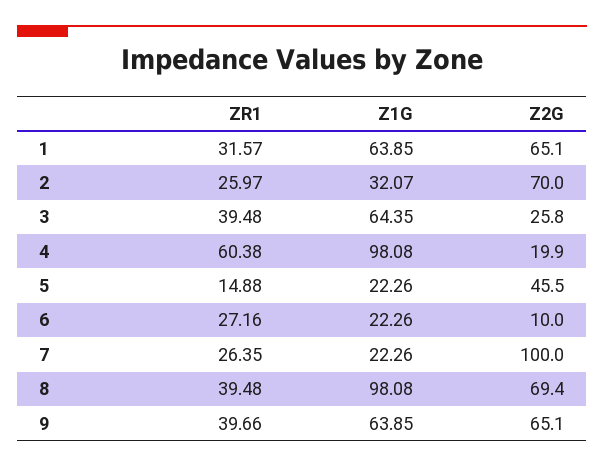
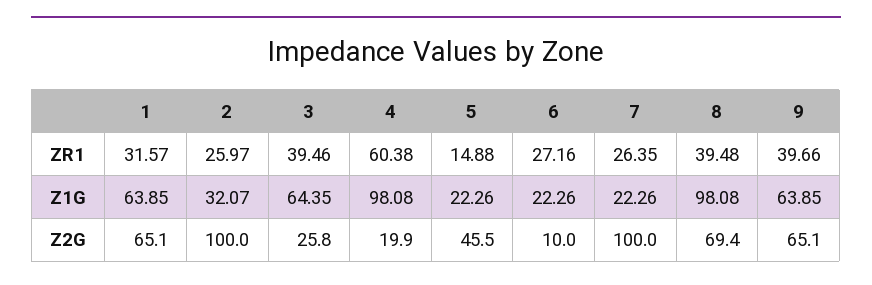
  {
    "ZR1": {
      "1": 31.57,
      "2": 25.97,
-     "3": 39.48,
+     "3": 39.46,
      "4": 60.38,
      "5": 14.88,
      "6": 27.16,
      "7": 26.35,
      "8": 39.48,
      "9": 39.66
    },
    "Z1G": {
      "1": 63.85,
      "2": 32.07,
      "3": 64.35,
      "4": 98.08,
      "5": 22.26,
      "6": 22.26,
      "7": 22.26,
      "8": 98.08,
      "9": 63.85
    },
    "Z2G": {
      "1": 65.1,
-     "2": 70,
+     "2": 100,
      "3": 25.8,
      "4": 19.9,
      "5": 45.5,
      "6": 10,
      "7": 100,
      "8": 69.4,
      "9": 65.1
    }
  }

